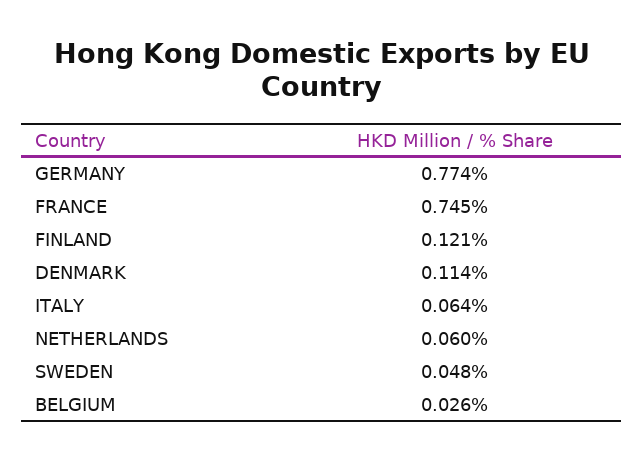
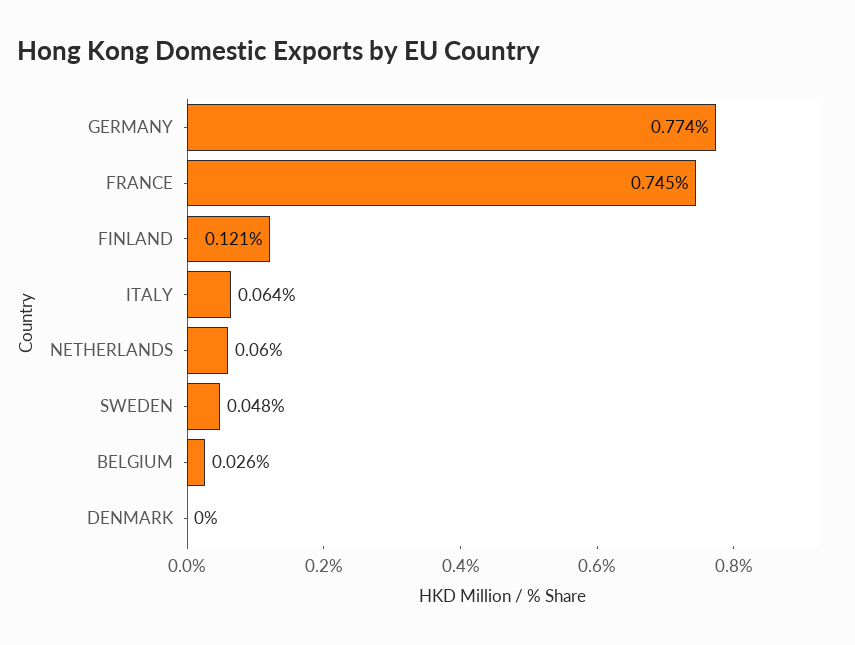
  {
    "GERMANY": 0.774,
    "FRANCE": 0.745,
    "FINLAND": 0.121,
-   "DENMARK": 0.114,
+   "DENMARK": 0,
    "ITALY": 0.064,
    "NETHERLANDS": 0.06,
    "SWEDEN": 0.048,
    "BELGIUM": 0.026
  }

